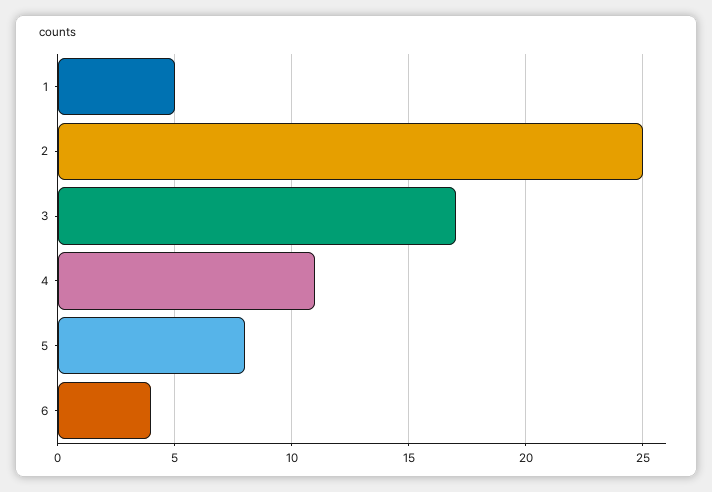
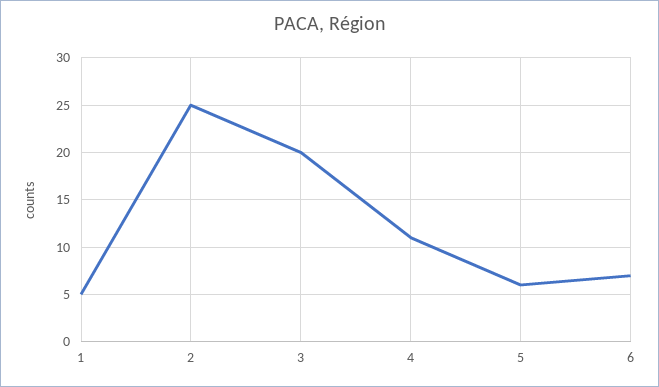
  {
    "1": 5,
    "2": 25,
-   "3": 17,
+   "3": 20,
    "4": 11,
-   "5": 8,
+   "5": 6,
-   "6": 4
+   "6": 7
  }

